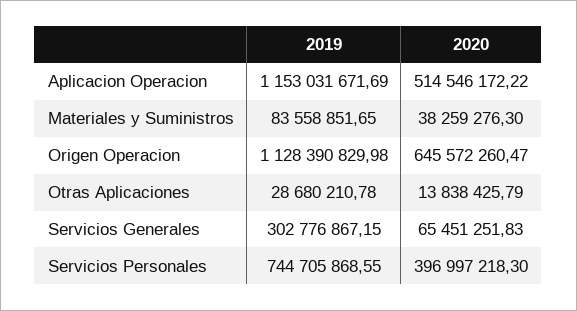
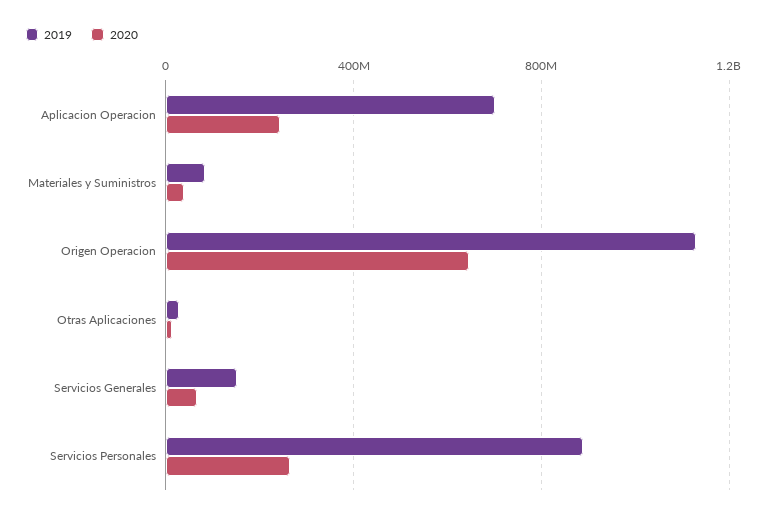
  {
    "2019": {
-     "Aplicacion Operacion": 1153031671.69,
+     "Aplicacion Operacion": 700000000,
      "Materiales y Suministros": 83558851.65,
      "Origen Operacion": 1128390829.98,
      "Otras Aplicaciones": 28680210.78,
-     "Servicios Generales": 302776867.15,
+     "Servicios Generales": 150000000,
-     "Servicios Personales": 744705868.55
+     "Servicios Personales": 900000000
    },
    "2020": {
-     "Aplicacion Operacion": 514546172.22,
+     "Aplicacion Operacion": 250000000,
      "Materiales y Suministros": 38259276.3,
      "Origen Operacion": 645572260.47,
      "Otras Aplicaciones": 13838425.79,
      "Servicios Generales": 65451251.83,
-     "Servicios Personales": 396997218.3
+     "Servicios Personales": 250000000
    }
  }

